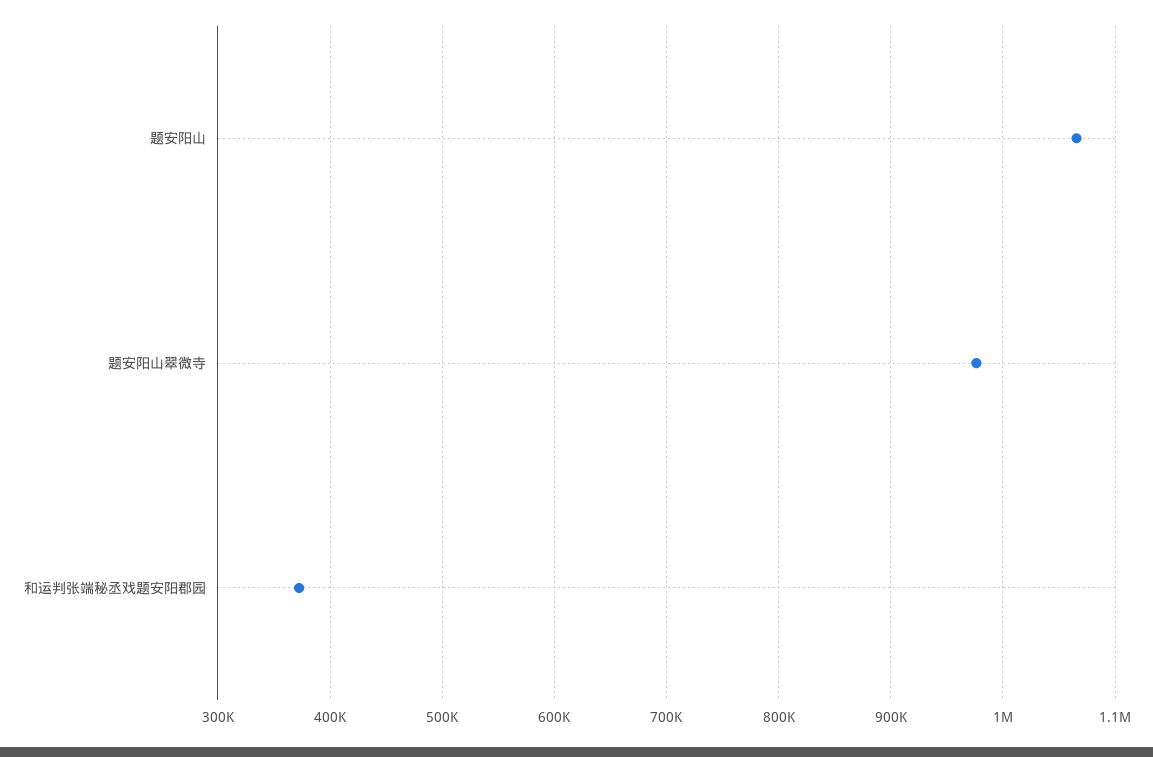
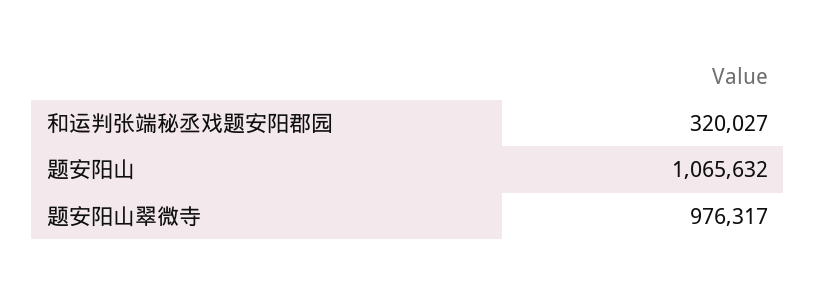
  {
    "题安阳山": 1065632,
    "题安阳山翠微寺": 976317,
-   "和运判张端秘丞戏题安阳郡园": 370000
+   "和运判张端秘丞戏题安阳郡园": 320027
  }

